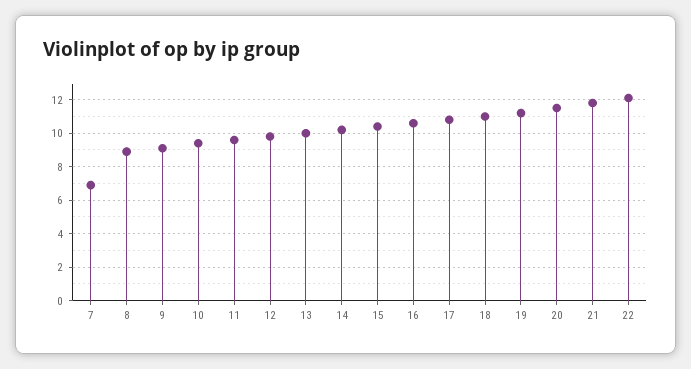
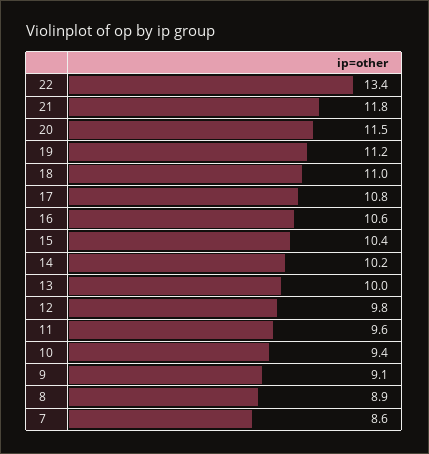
  {
-   "7": 7,
+   "7": 8.6,
    "8": 8.9,
    "9": 9.1,
    "10": 9.4,
    "11": 9.6,
    "12": 9.8,
    "13": 10,
    "14": 10.2,
    "15": 10.4,
    "16": 10.6,
    "17": 10.8,
    "18": 11,
    "19": 11.2,
    "20": 11.5,
    "21": 11.8,
-   "22": 12
+   "22": 13.4
  }

